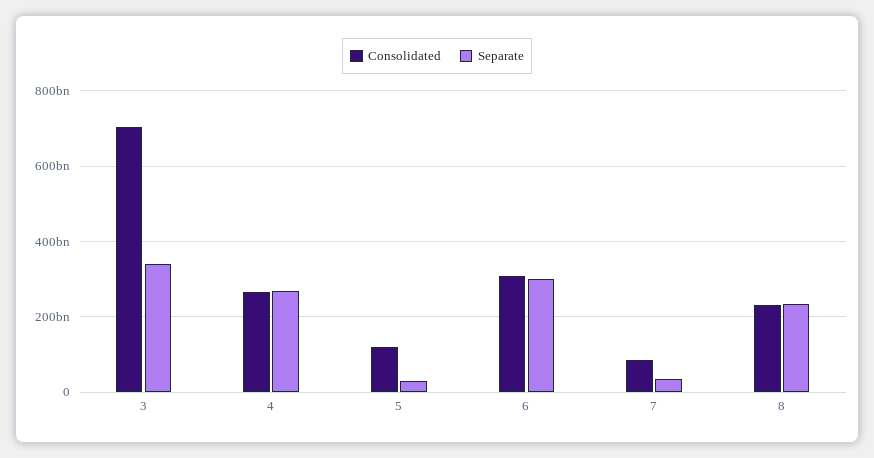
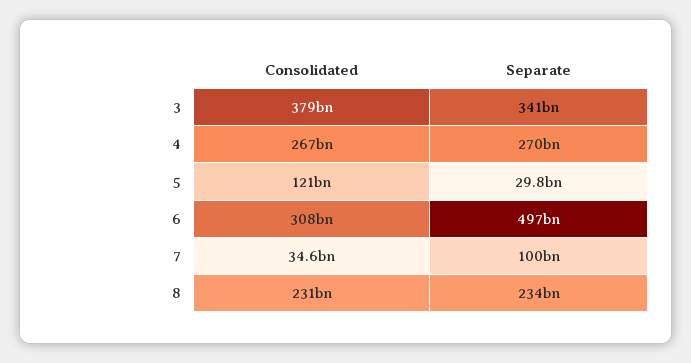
  {
    "Consolidated": {
-     "3": 700000000000,
+     "3": 379000000000,
      "4": 267000000000,
      "5": 121000000000,
      "6": 308000000000,
-     "7": 80000000000,
+     "7": 34600000000,
      "8": 231000000000
    },
    "Separate": {
      "3": 341000000000,
      "4": 270000000000,
      "5": 29800000000,
-     "6": 300000000000,
+     "6": 497000000000,
-     "7": 40000000000,
+     "7": 100000000000,
      "8": 234000000000
    }
  }

